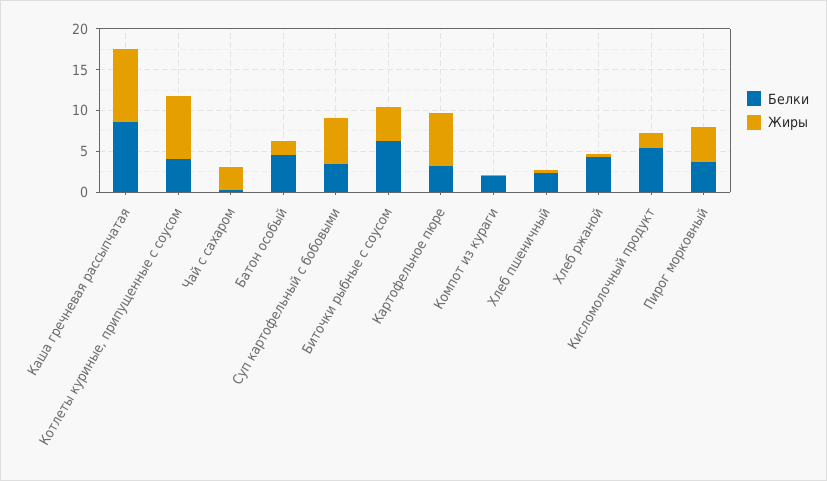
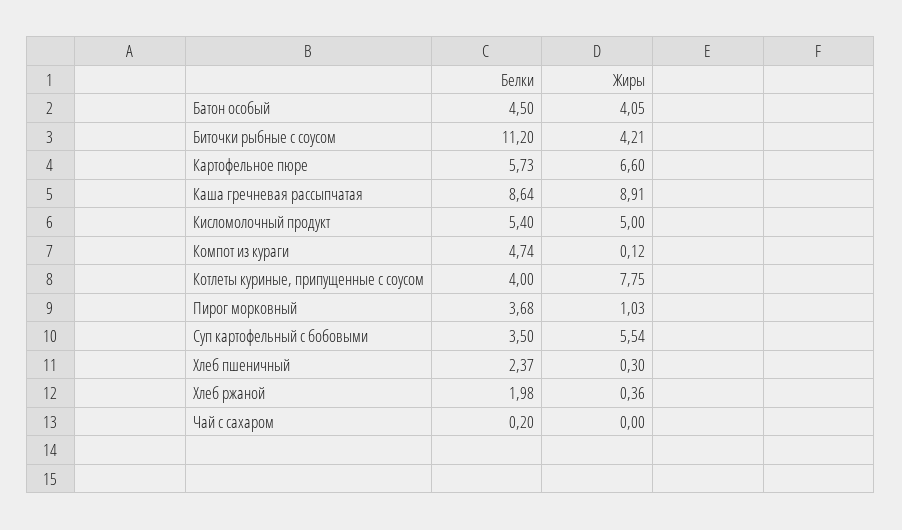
  {
    "Белки": {
      "Каша гречневая рассыпчатая": 8.64,
      "Котлеты куриные, припущенные с соусом": 4,
      "Чай с сахаром": 0.2,
      "Батон особый": 4.5,
      "Суп картофельный с бобовыми": 3.5,
-     "Биточки рыбные с соусом": 6,
+     "Биточки рыбные с соусом": 11.2,
-     "Картофельное пюре": 3,
+     "Картофельное пюре": 5.73,
-     "Компот из кураги": 2,
+     "Компот из кураги": 4.74,
      "Хлеб пшеничный": 2.37,
-     "Хлеб ржаной": 4,
+     "Хлеб ржаной": 1.98,
      "Кисломолочный продукт": 5.4,
      "Пирог морковный": 3.68
    },
    "Жиры": {
      "Каша гречневая рассыпчатая": 8.91,
      "Котлеты куриные, припущенные с соусом": 7.75,
-     "Чай с сахаром": 3,
+     "Чай с сахаром": 0,
-     "Батон особый": 2,
+     "Батон особый": 4.05,
      "Суп картофельный с бобовыми": 5.54,
      "Биточки рыбные с соусом": 4.21,
      "Картофельное пюре": 6.6,
      "Компот из кураги": 0.12,
      "Хлеб пшеничный": 0.3,
      "Хлеб ржаной": 0.36,
-     "Кисломолочный продукт": 2,
+     "Кисломолочный продукт": 5,
-     "Пирог морковный": 4
+     "Пирог морковный": 1.03
    }
  }

